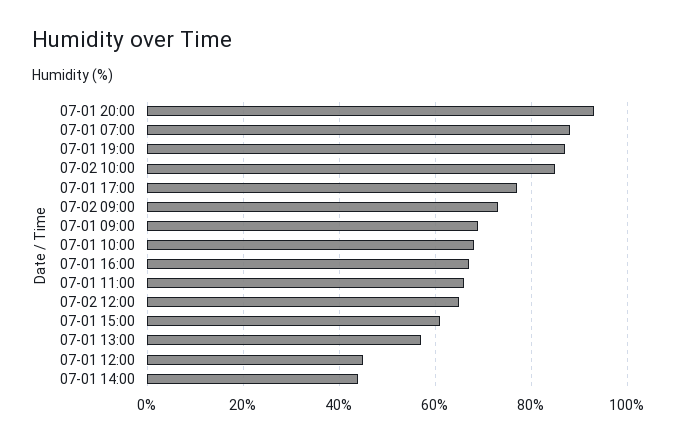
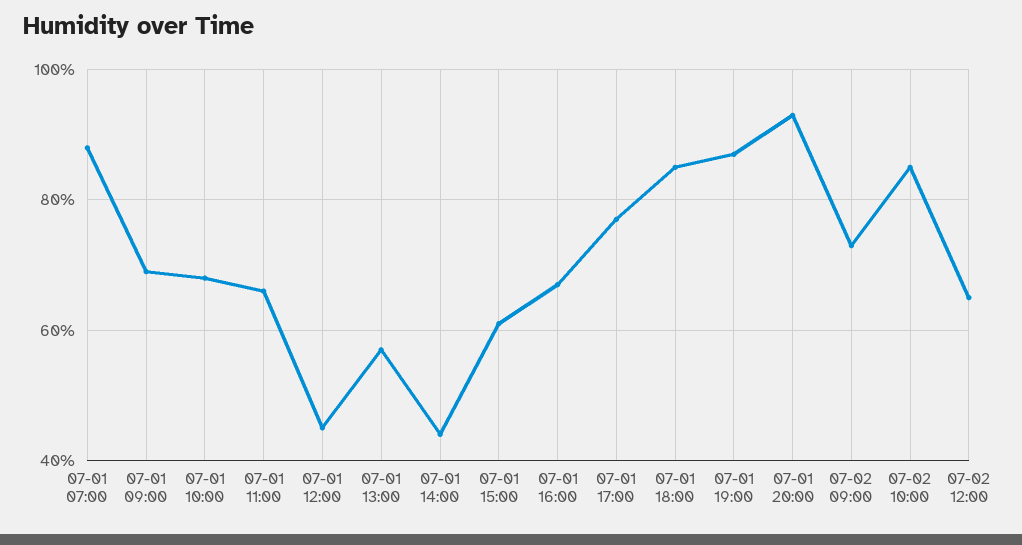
  {
    "07-01 20:00": 95,
    "07-01 07:00": 90,
    "07-01 19:00": 85,
    "07-02 10:00": 85,
    "07-01 17:00": 75,
    "07-02 09:00": 75,
    "07-01 09:00": 70,
    "07-01 10:00": 70,
    "07-01 16:00": 65,
    "07-01 11:00": 65,
    "07-02 12:00": 65,
    "07-01 15:00": 60,
    "07-01 13:00": 55,
    "07-01 12:00": 45,
-   "07-01 14:00": 45
+   "07-01 14:00": 45,
+   "07-01 18:00": 85
  }

